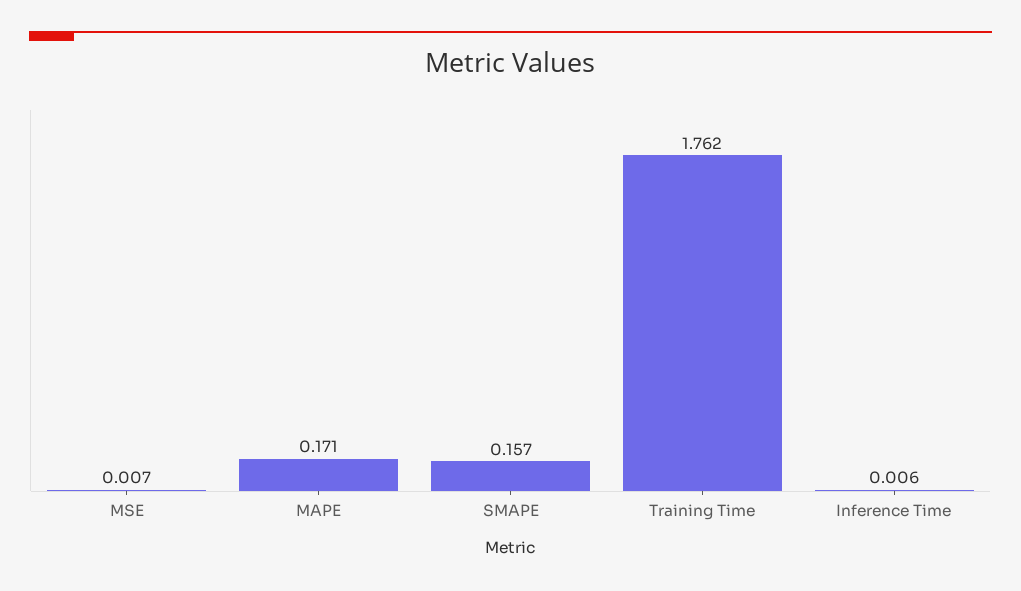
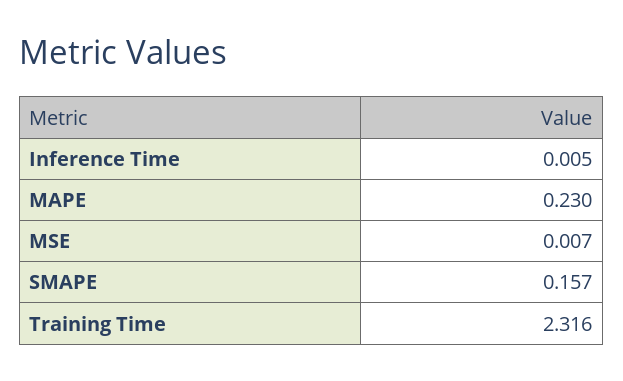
  {
    "MSE": 0.007,
-   "MAPE": 0.171,
+   "MAPE": 0.23,
    "SMAPE": 0.157,
-   "Training Time": 1.762,
+   "Training Time": 2.316,
-   "Inference Time": 0.006
+   "Inference Time": 0.005
  }

